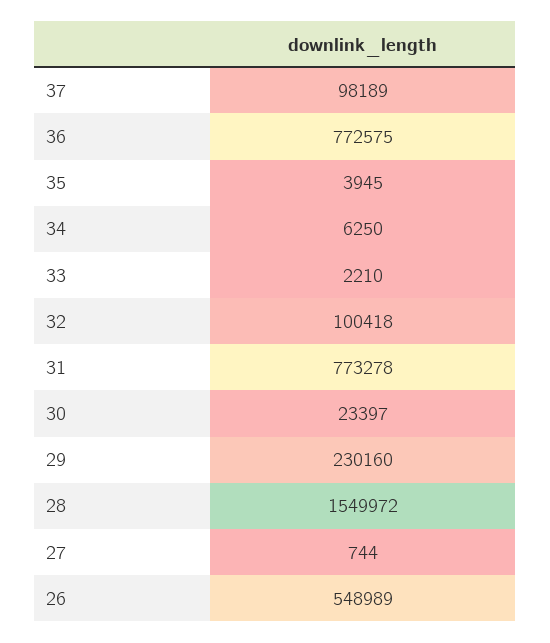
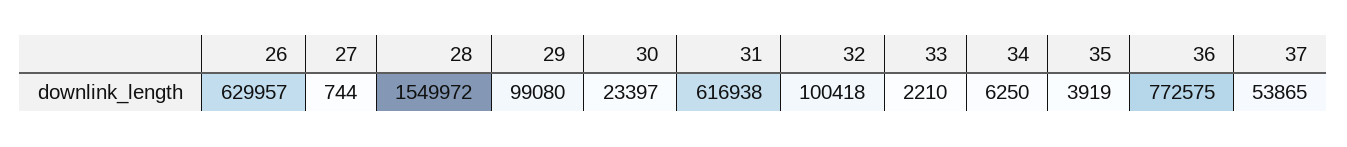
  {
-   "37": 98189,
+   "37": 53865,
    "36": 772575,
-   "35": 3945,
+   "35": 3919,
    "34": 6250,
    "33": 2210,
    "32": 100418,
-   "31": 773278,
+   "31": 616938,
    "30": 23397,
-   "29": 230160,
+   "29": 99080,
    "28": 1549972,
    "27": 744,
-   "26": 548989
+   "26": 629957
  }

